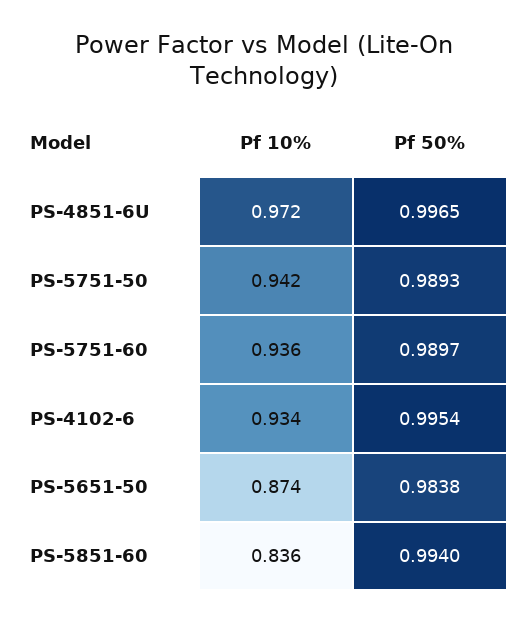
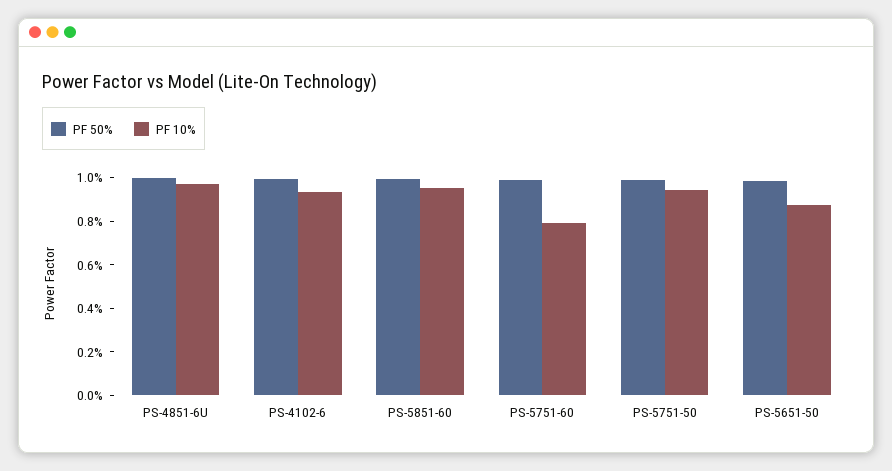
  {
    "Pf 10%": {
      "PS-4851-6U": 0.972,
      "PS-5751-50": 0.942,
-     "PS-5751-60": 0.936,
+     "PS-5751-60": 0.8,
      "PS-4102-6": 0.934,
      "PS-5651-50": 0.874,
-     "PS-5851-60": 0.836
+     "PS-5851-60": 0.95
    },
    "Pf 50%": {
      "PS-4851-6U": 0.9965,
      "PS-5751-50": 0.9893,
      "PS-5751-60": 0.9897,
      "PS-4102-6": 0.9954,
      "PS-5651-50": 0.9838,
      "PS-5851-60": 0.994
    }
  }

